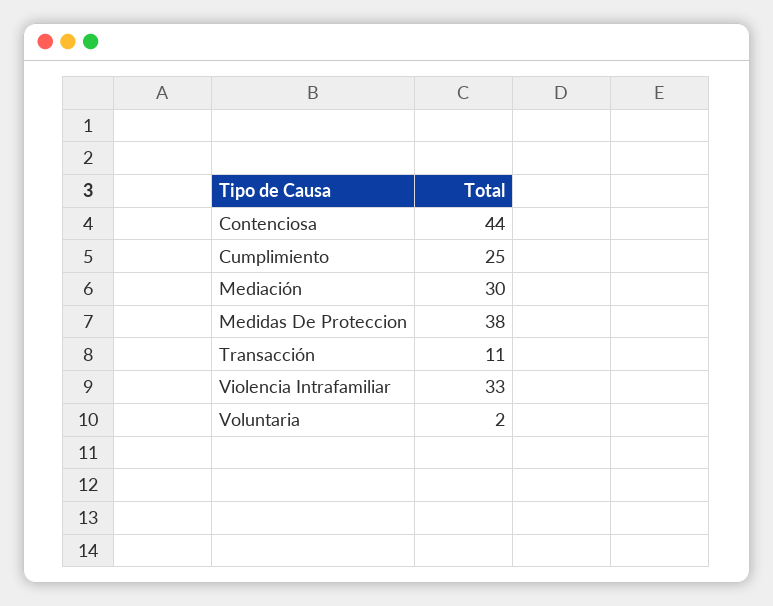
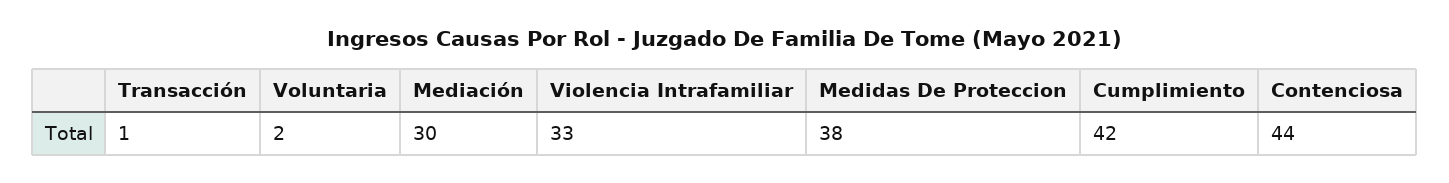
  {
    "Contenciosa": 44,
-   "Cumplimiento": 25,
+   "Cumplimiento": 42,
    "Mediación": 30,
    "Medidas De Proteccion": 38,
-   "Transacción": 11,
+   "Transacción": 1,
    "Violencia Intrafamiliar": 33,
    "Voluntaria": 2
  }

